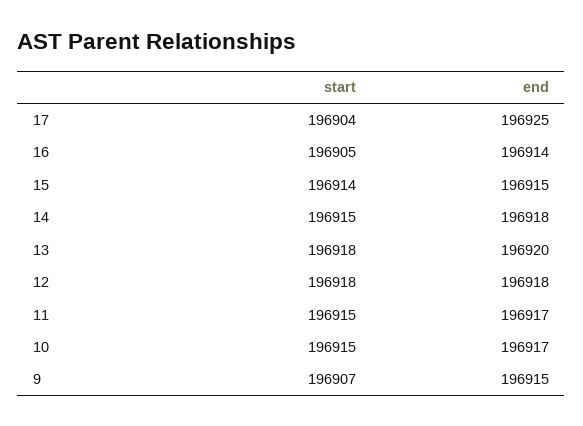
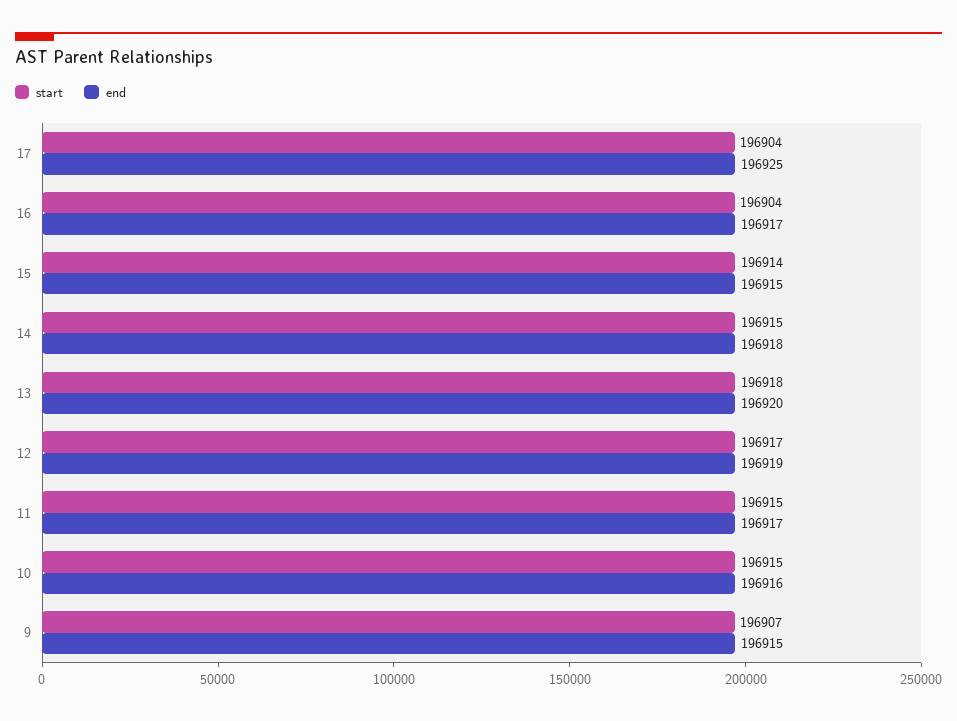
  {
    "start": {
      "17": 196904,
-     "16": 196905,
+     "16": 196904,
      "15": 196914,
      "14": 196915,
      "13": 196918,
-     "12": 196918,
+     "12": 196917,
      "11": 196915,
      "10": 196915,
      "9": 196907
    },
    "end": {
      "17": 196925,
-     "16": 196914,
+     "16": 196917,
      "15": 196915,
      "14": 196918,
      "13": 196920,
-     "12": 196918,
+     "12": 196919,
      "11": 196917,
-     "10": 196917,
+     "10": 196916,
      "9": 196915
    }
  }

